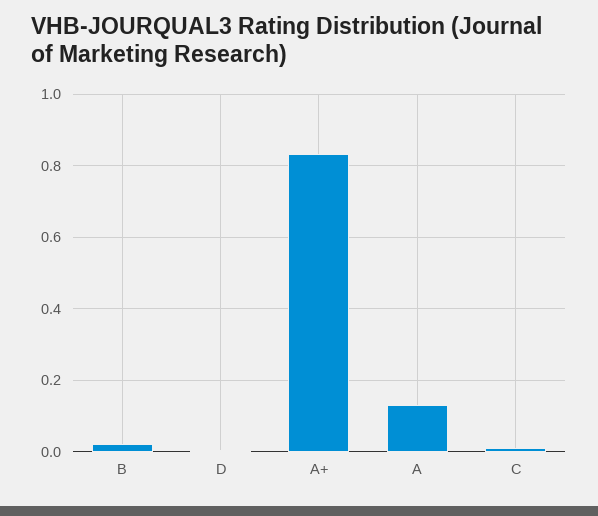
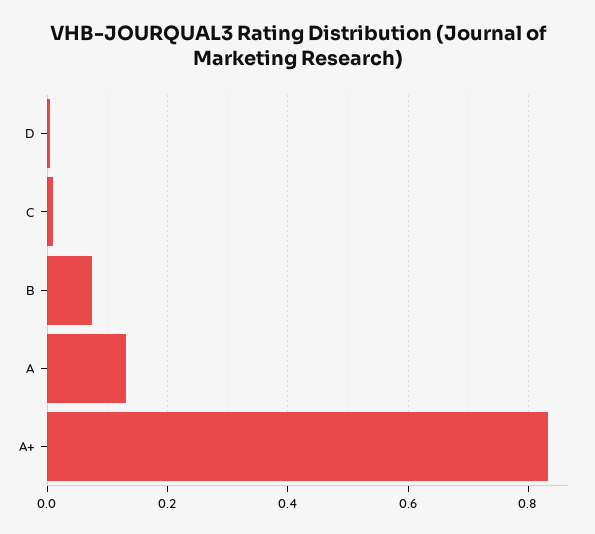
  {
-   "B": 0.02,
+   "B": 0.08,
    "D": 0,
    "A+": 0.84,
    "A": 0.14,
    "C": 0.02
  }

